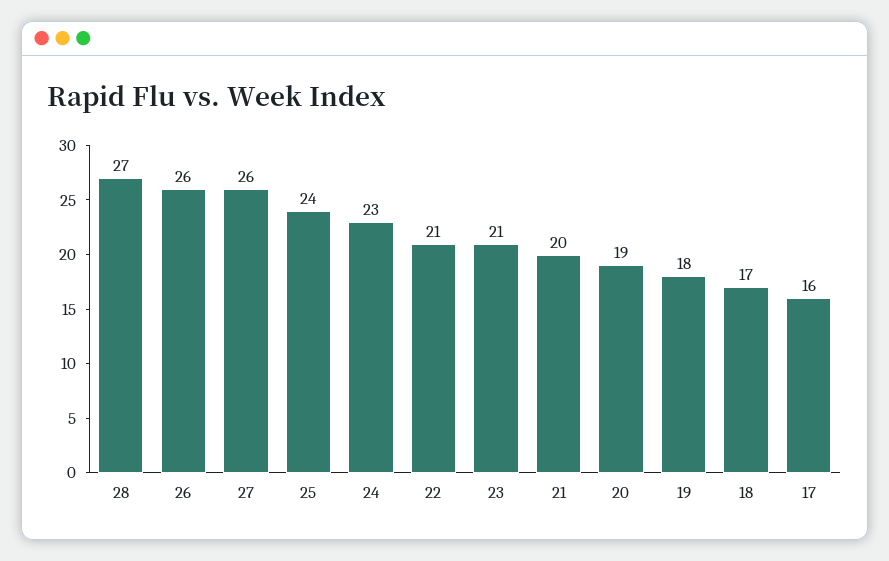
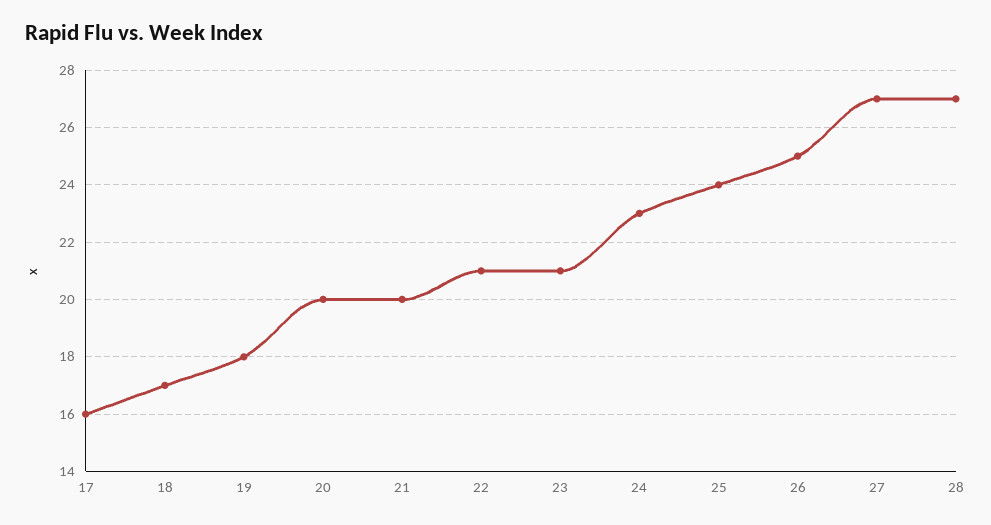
  {
    "28": 27,
-   "26": 26,
+   "26": 25,
-   "27": 26,
+   "27": 27,
    "25": 24,
    "24": 23,
    "22": 21,
    "23": 21,
    "21": 20,
-   "20": 19,
+   "20": 20,
    "19": 18,
    "18": 17,
    "17": 16
  }

